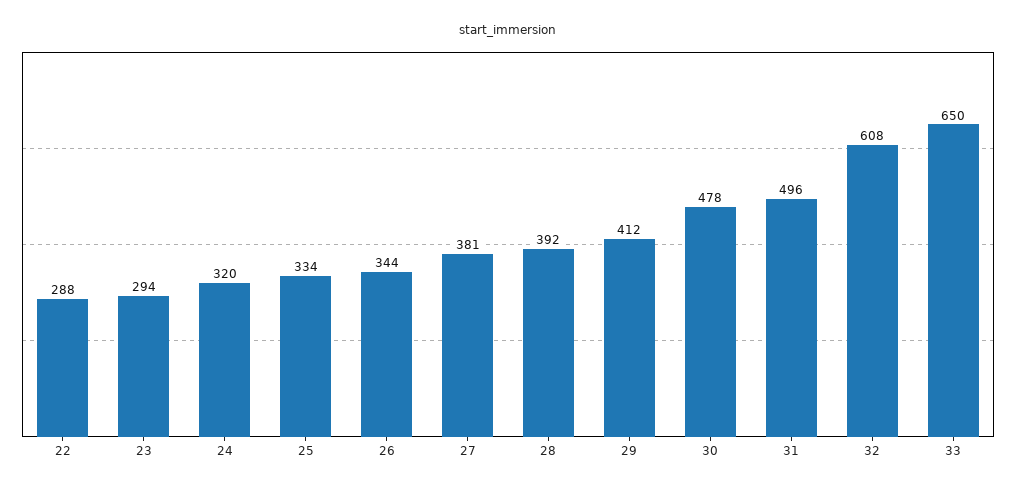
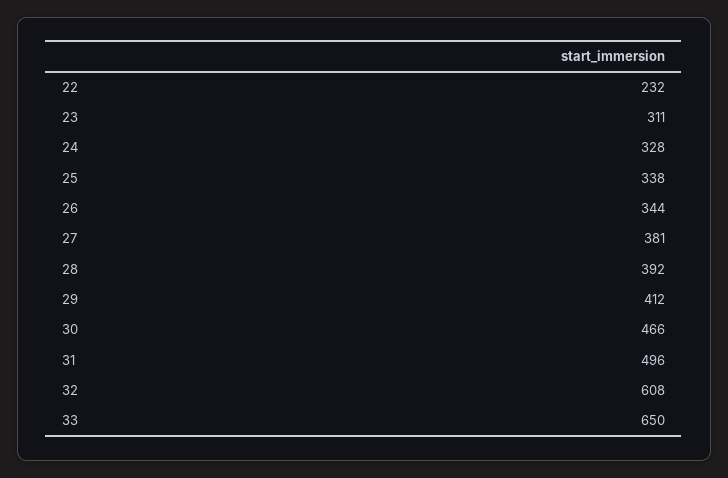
  {
-   "22": 288,
+   "22": 232,
-   "23": 294,
+   "23": 311,
-   "24": 320,
+   "24": 328,
-   "25": 334,
+   "25": 338,
    "26": 344,
    "27": 381,
    "28": 392,
    "29": 412,
-   "30": 478,
+   "30": 466,
    "31": 496,
    "32": 608,
    "33": 650
  }

